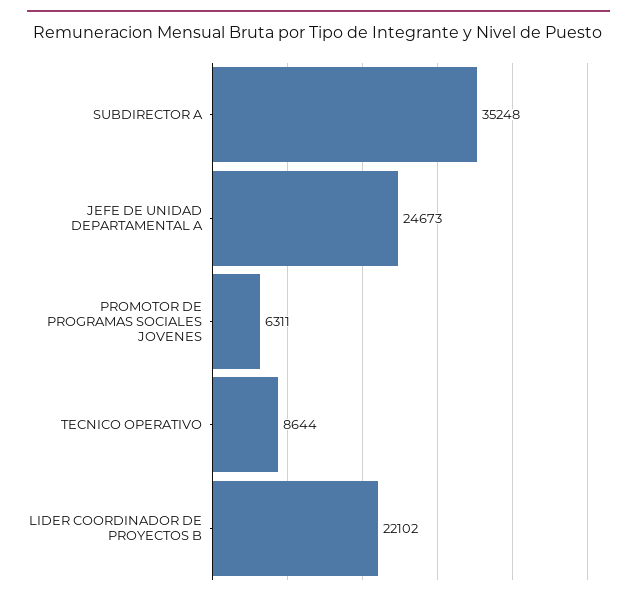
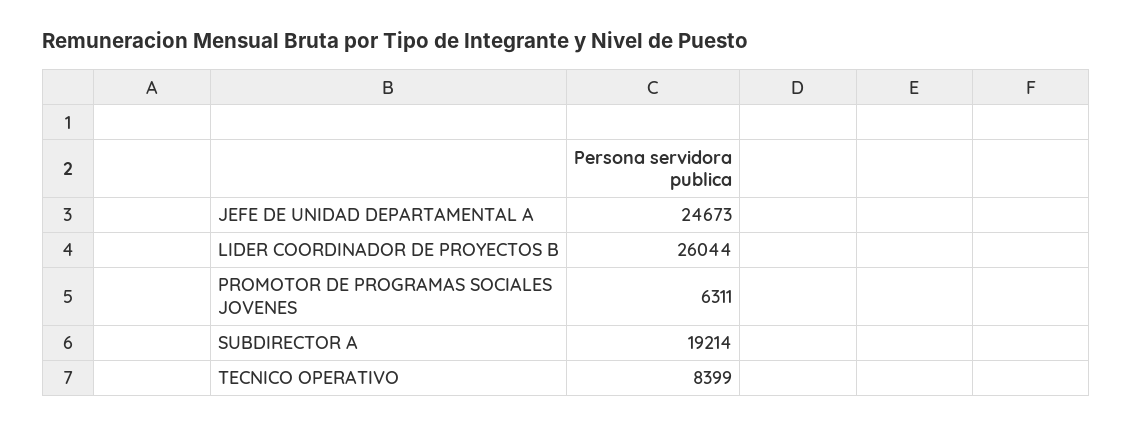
  {
-   "SUBDIRECTOR A": 35248,
+   "SUBDIRECTOR A": 19214,
    "JEFE DE UNIDAD DEPARTAMENTAL A": 24673,
    "PROMOTOR DE PROGRAMAS SOCIALES JOVENES": 6311,
-   "TECNICO OPERATIVO": 8644,
+   "TECNICO OPERATIVO": 8399,
-   "LIDER COORDINADOR DE PROYECTOS B": 22102
+   "LIDER COORDINADOR DE PROYECTOS B": 26044
  }

